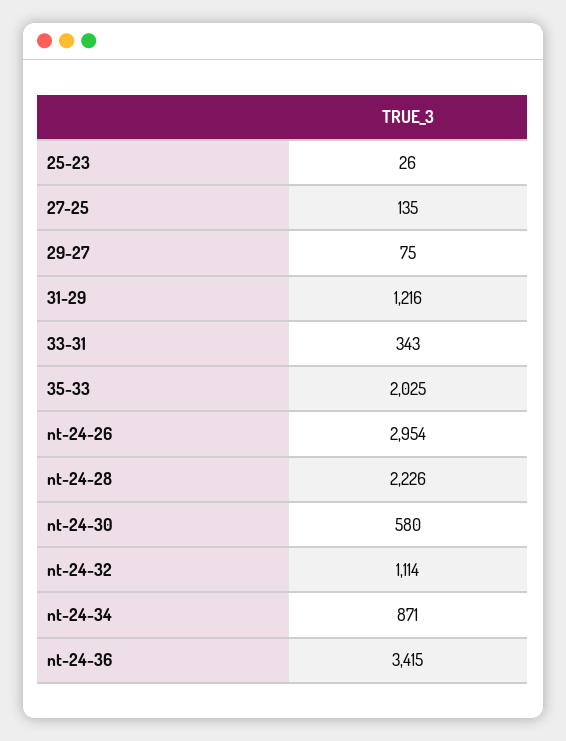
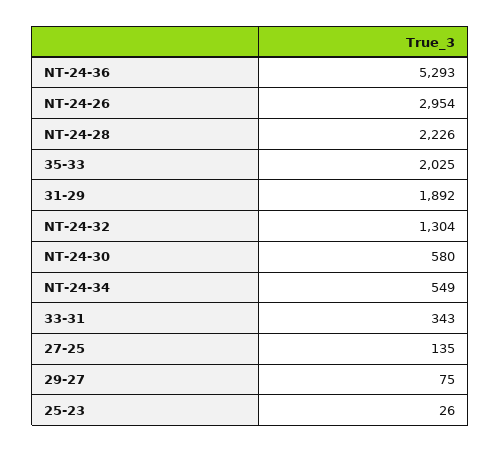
  {
    "25-23": 26,
    "27-25": 135,
    "29-27": 75,
-   "31-29": 1216,
+   "31-29": 1892,
    "33-31": 343,
    "35-33": 2025,
    "nt-24-26": 2954,
    "nt-24-28": 2226,
    "nt-24-30": 580,
-   "nt-24-32": 1114,
+   "nt-24-32": 1304,
-   "nt-24-34": 871,
+   "nt-24-34": 549,
-   "nt-24-36": 3415
+   "nt-24-36": 5293
  }

